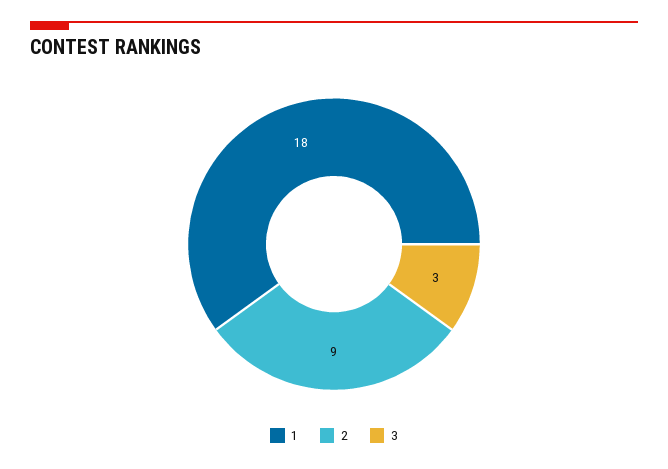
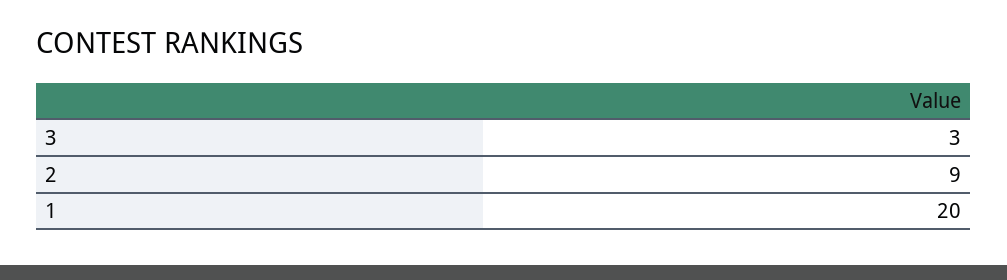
  {
-   "1": 18,
+   "1": 20,
    "2": 9,
    "3": 3
  }

